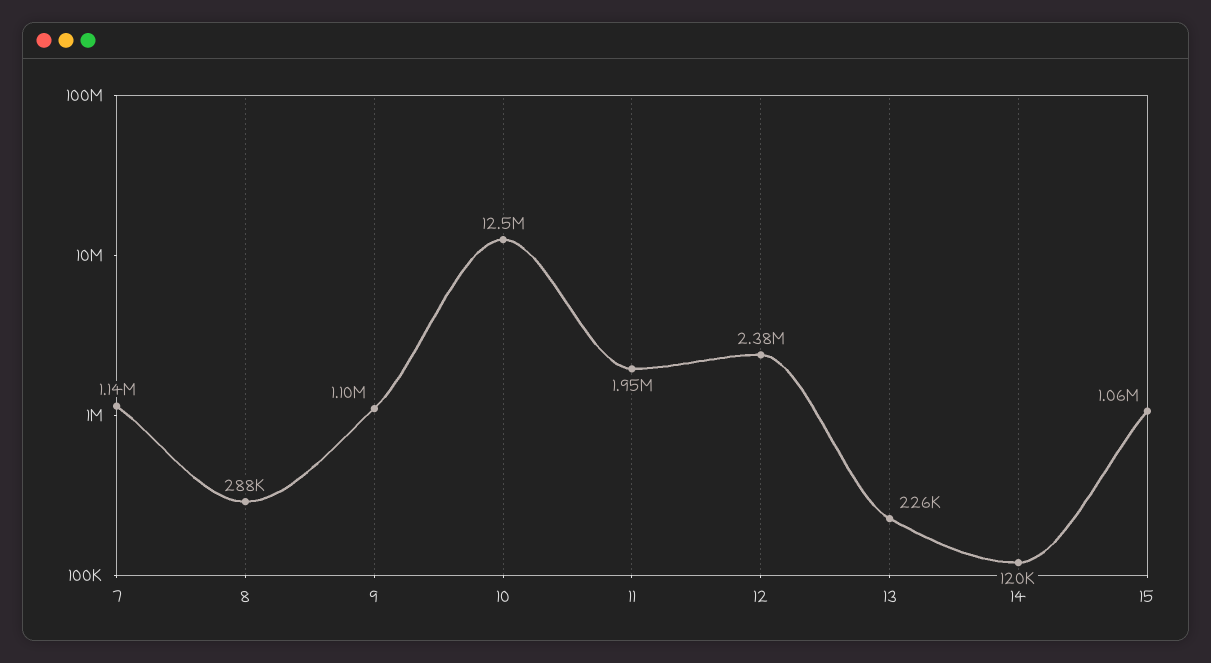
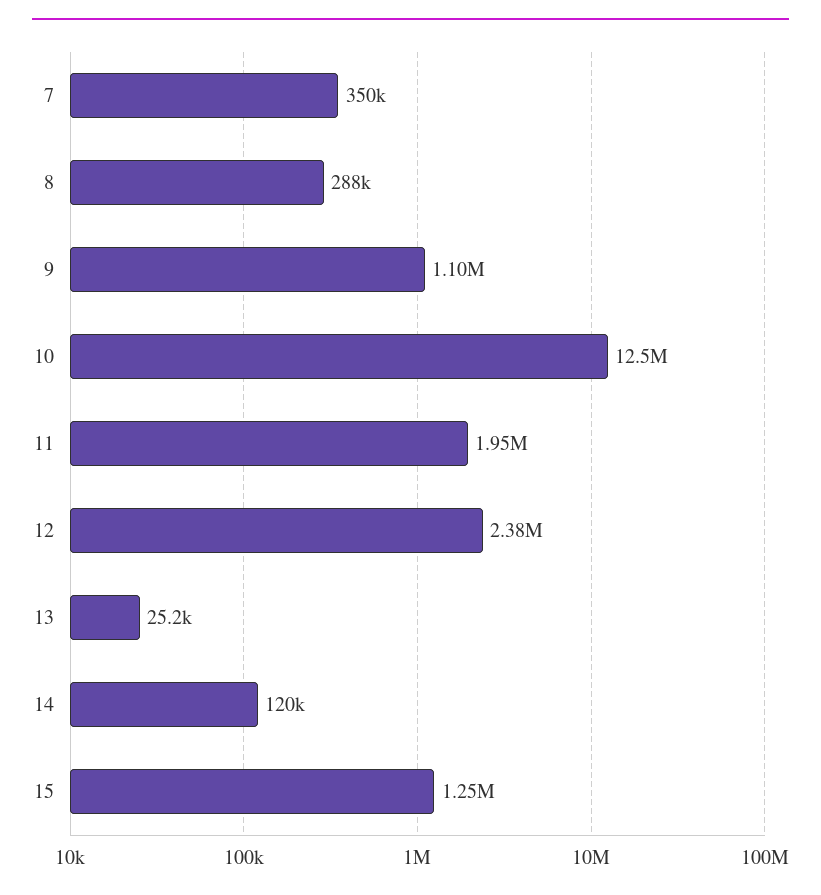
  {
-   "7": 1140000,
+   "7": 350000,
    "8": 288000,
    "9": 1100000,
    "10": 12500000,
    "11": 1950000,
    "12": 2380000,
-   "13": 226000,
+   "13": 25200,
    "14": 120000,
-   "15": 1060000
+   "15": 1250000
  }

